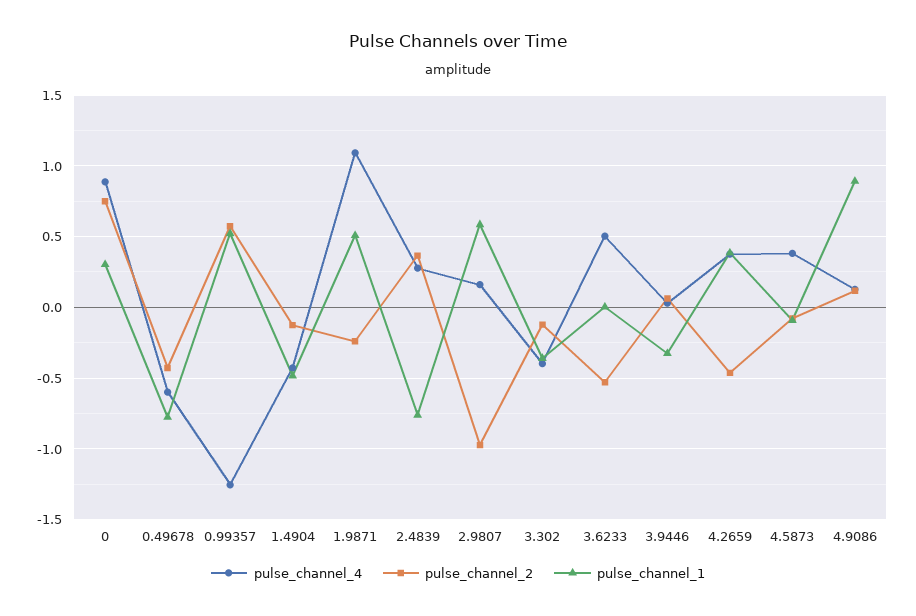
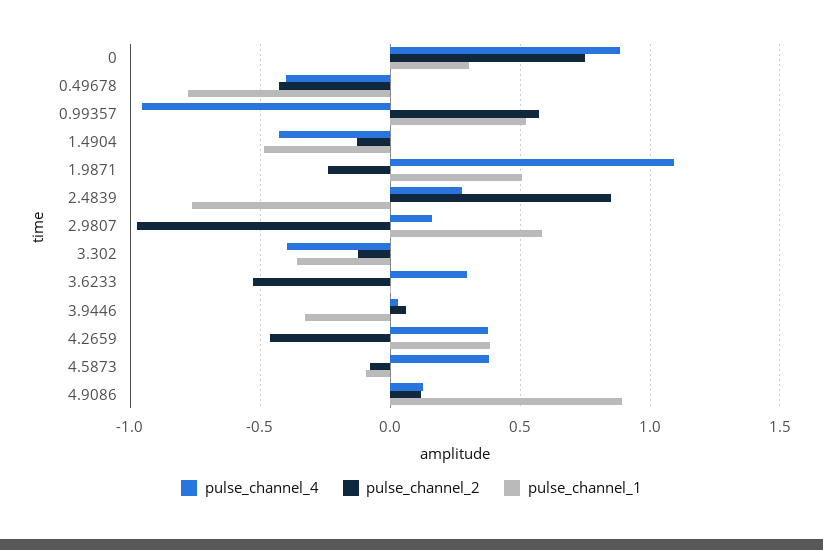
  {
    "pulse_channel_4": {
      "0": 0.9,
-     "0.49678": -0.6,
+     "0.49678": -0.4,
-     "0.99357": -1.25,
+     "0.99357": -0.95,
      "1.4904": -0.45,
      "1.9871": 1.1,
      "2.4839": 0.3,
      "2.9807": 0.15,
      "3.302": -0.4,
-     "3.6233": 0.5,
+     "3.6233": 0.3,
      "3.9446": 0.05,
      "4.2659": 0.4,
      "4.5873": 0.4,
      "4.9086": 0.15
    },
    "pulse_channel_2": {
      "0": 0.75,
      "0.49678": -0.45,
      "0.99357": 0.55,
      "1.4904": -0.15,
      "1.9871": -0.25,
-     "2.4839": 0.35,
+     "2.4839": 0.85,
      "2.9807": -0.95,
      "3.302": -0.1,
      "3.6233": -0.55,
      "3.9446": 0.05,
      "4.2659": -0.45,
      "4.5873": -0.1,
      "4.9086": 0.1
    },
    "pulse_channel_1": {
      "0": 0.3,
      "0.49678": -0.8,
      "0.99357": 0.5,
      "1.4904": -0.5,
      "1.9871": 0.5,
      "2.4839": -0.75,
      "2.9807": 0.6,
      "3.302": -0.35,
      "3.6233": 0,
      "3.9446": -0.35,
      "4.2659": 0.4,
      "4.5873": -0.1,
      "4.9086": 0.9
    }
  }

